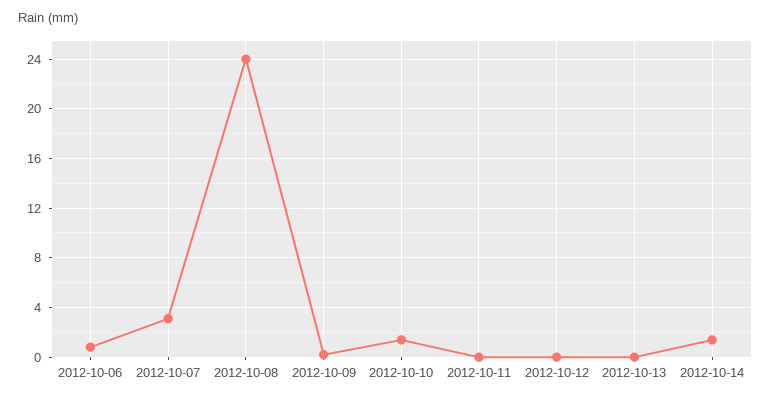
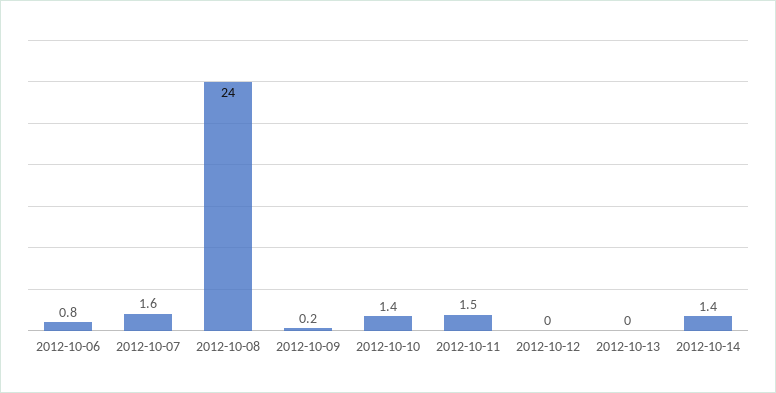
  {
    "2012-10-06": 0.8,
-   "2012-10-07": 3,
+   "2012-10-07": 1.6,
    "2012-10-08": 24,
    "2012-10-09": 0.2,
    "2012-10-10": 1.4,
-   "2012-10-11": 0,
+   "2012-10-11": 1.5,
    "2012-10-12": 0,
    "2012-10-13": 0,
    "2012-10-14": 1.4
  }

